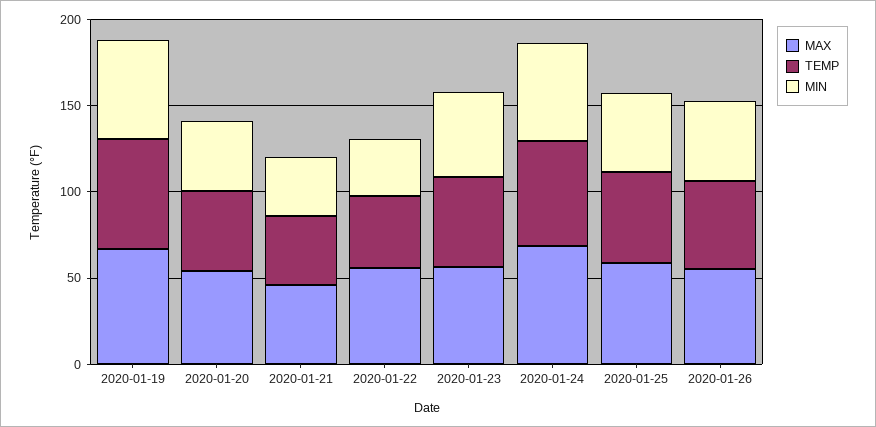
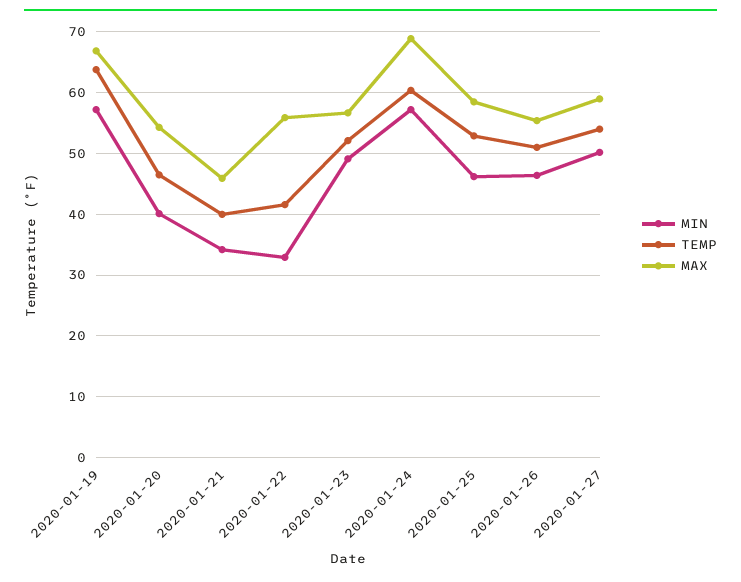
  {
    "MAX": {
      "2020-01-19": 67,
      "2020-01-20": 54,
      "2020-01-21": 46,
      "2020-01-22": 56,
      "2020-01-23": 57,
      "2020-01-24": 69,
      "2020-01-25": 59,
-     "2020-01-26": 55
+     "2020-01-26": 55,
+     "2020-01-27": 59
    },
    "TEMP": {
      "2020-01-19": 64,
      "2020-01-20": 47,
      "2020-01-21": 40,
      "2020-01-22": 42,
      "2020-01-23": 52,
      "2020-01-24": 60,
      "2020-01-25": 53,
-     "2020-01-26": 51
+     "2020-01-26": 51,
+     "2020-01-27": 54
    },
    "MIN": {
      "2020-01-19": 57,
      "2020-01-20": 40,
      "2020-01-21": 34,
      "2020-01-22": 33,
      "2020-01-23": 49,
      "2020-01-24": 57,
      "2020-01-25": 46,
-     "2020-01-26": 46
+     "2020-01-26": 46,
+     "2020-01-27": 50
    }
  }

